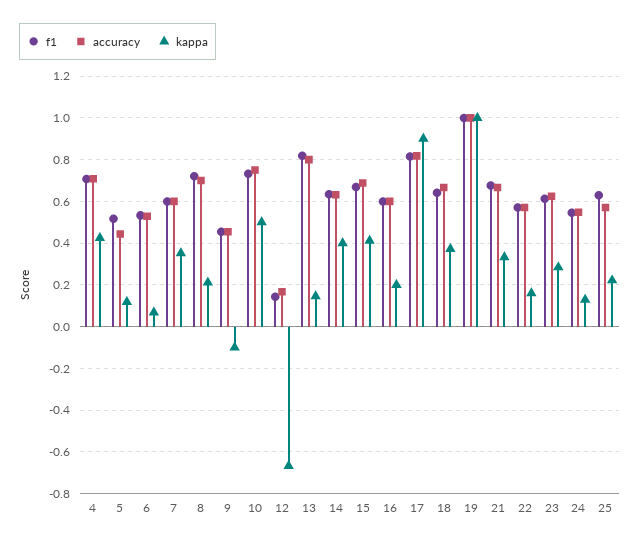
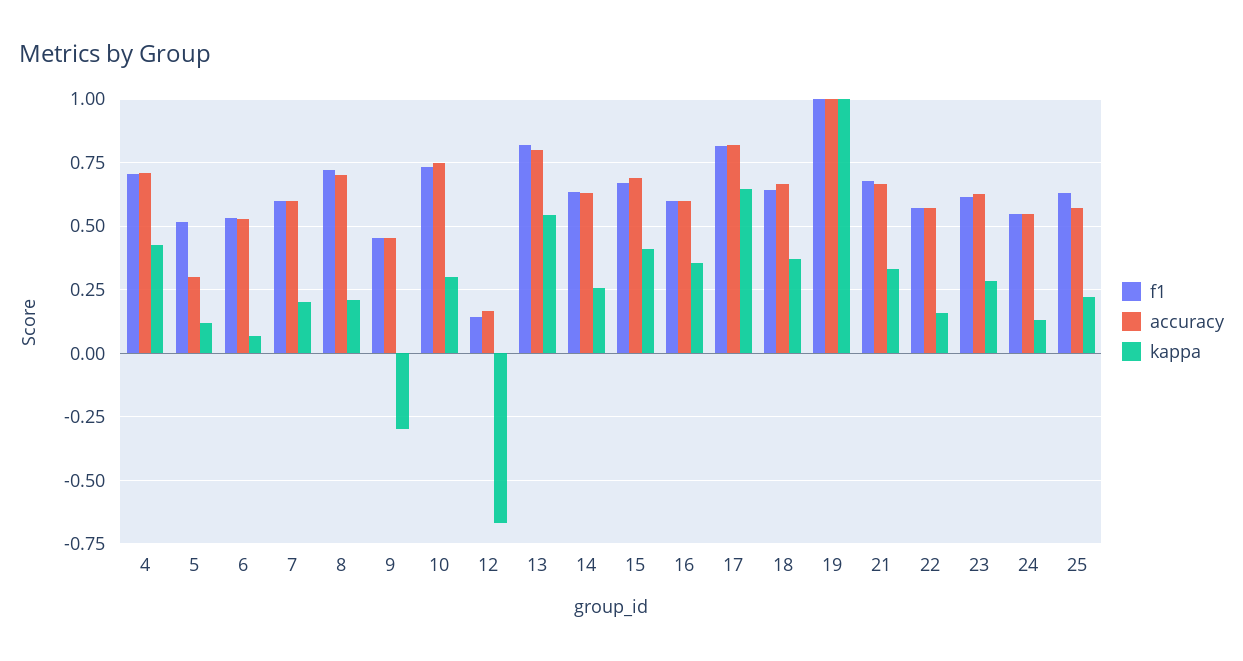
  {
    "f1": {
      "4": 0.7,
      "5": 0.525,
      "6": 0.525,
      "7": 0.6,
      "8": 0.725,
      "9": 0.45,
      "10": 0.725,
      "12": 0.15,
      "13": 0.825,
      "14": 0.625,
      "15": 0.675,
      "16": 0.6,
      "17": 0.825,
      "18": 0.65,
      "19": 1,
      "21": 0.675,
      "22": 0.575,
      "23": 0.625,
      "24": 0.55,
      "25": 0.625
    },
    "accuracy": {
      "4": 0.7,
-     "5": 0.45,
+     "5": 0.3,
      "6": 0.525,
      "7": 0.6,
      "8": 0.7,
      "9": 0.45,
      "10": 0.75,
      "12": 0.175,
      "13": 0.8,
      "14": 0.625,
      "15": 0.7,
      "16": 0.6,
      "17": 0.825,
      "18": 0.675,
      "19": 1,
      "21": 0.675,
      "22": 0.575,
      "23": 0.625,
      "24": 0.55,
      "25": 0.575
    },
    "kappa": {
      "4": 0.425,
      "5": 0.125,
      "6": 0.075,
-     "7": 0.35,
+     "7": 0.2,
      "8": 0.2,
-     "9": -0.1,
+     "9": -0.3,
-     "10": 0.5,
+     "10": 0.3,
      "12": -0.675,
-     "13": 0.15,
+     "13": 0.55,
-     "14": 0.4,
+     "14": 0.25,
      "15": 0.4,
-     "16": 0.2,
+     "16": 0.35,
-     "17": 0.9,
+     "17": 0.65,
      "18": 0.375,
      "19": 1,
      "21": 0.325,
      "22": 0.15,
      "23": 0.275,
      "24": 0.125,
      "25": 0.225
    }
  }

